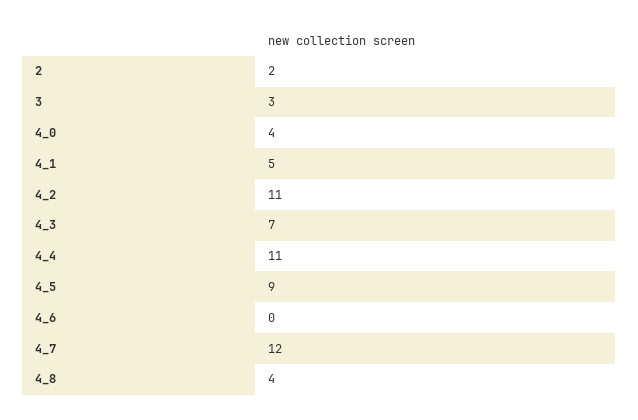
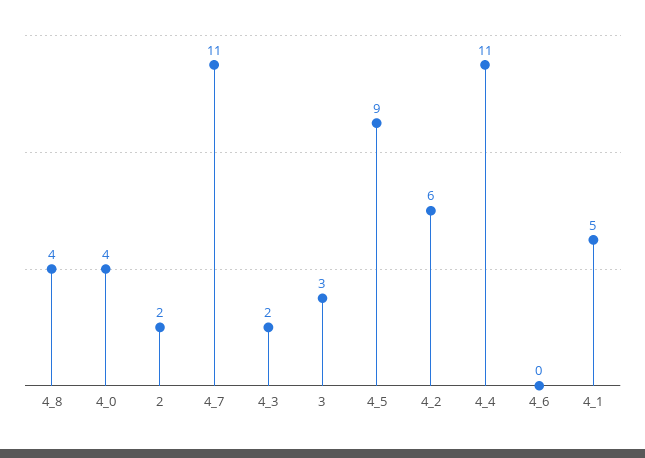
  {
    "2": 2,
    "3": 3,
    "4_0": 4,
    "4_1": 5,
-   "4_2": 11,
+   "4_2": 6,
-   "4_3": 7,
+   "4_3": 2,
    "4_4": 11,
    "4_5": 9,
    "4_6": 0,
-   "4_7": 12,
+   "4_7": 11,
    "4_8": 4
  }

